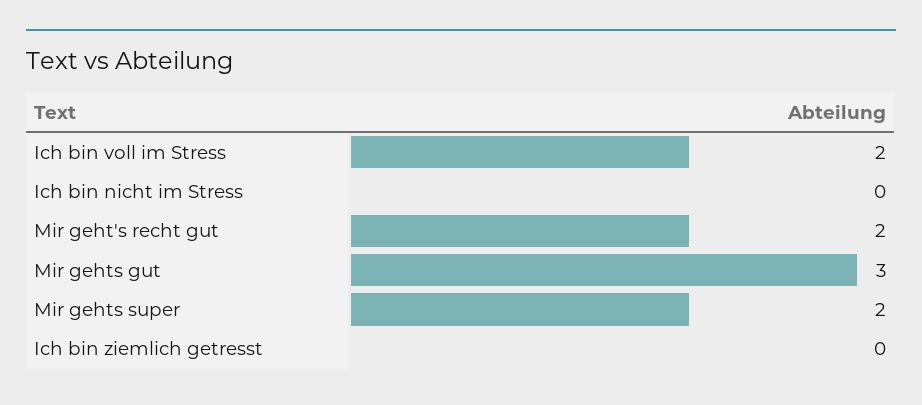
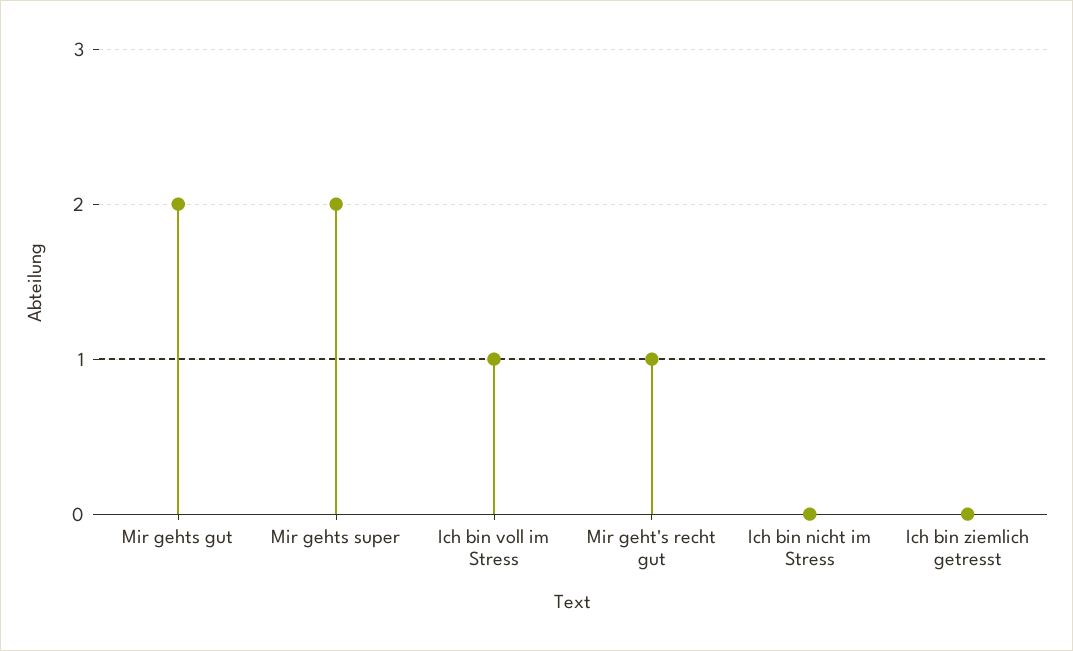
  {
-   "Ich bin voll im Stress": 2,
+   "Ich bin voll im Stress": 1,
    "Ich bin nicht im Stress": 0,
-   "Mir geht's recht gut": 2,
+   "Mir geht's recht gut": 1,
-   "Mir gehts gut": 3,
+   "Mir gehts gut": 2,
    "Mir gehts super": 2,
    "Ich bin ziemlich getresst": 0
  }

